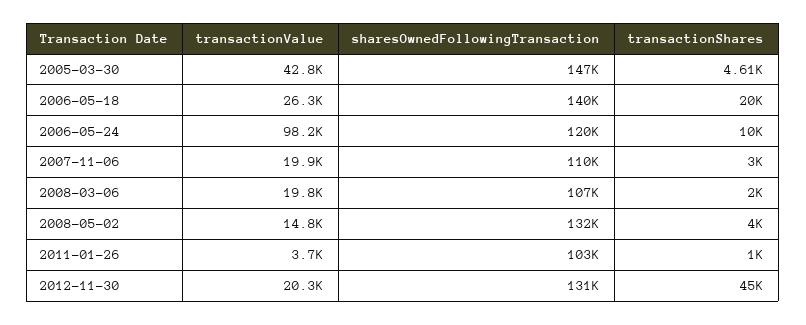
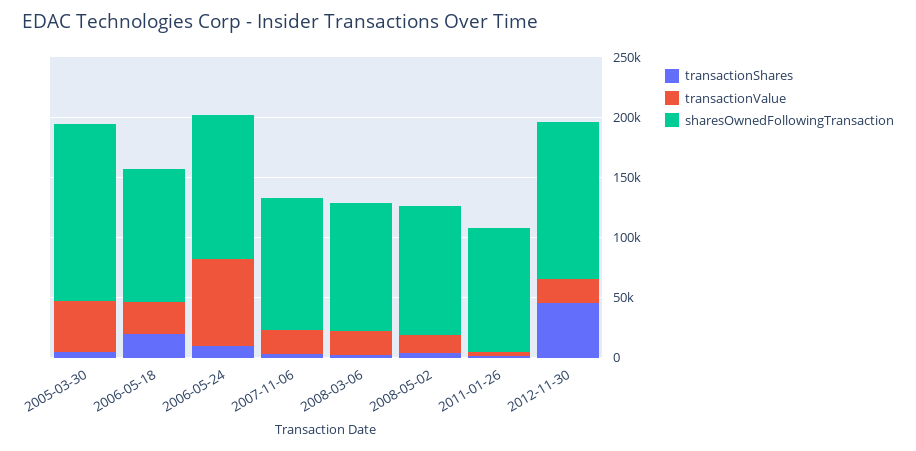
  {
    "transactionValue": {
      "2005-03-30": 42800,
      "2006-05-18": 26300,
-     "2006-05-24": 98200,
+     "2006-05-24": 70000,
      "2007-11-06": 19900,
      "2008-03-06": 19800,
      "2008-05-02": 14800,
      "2011-01-26": 3700,
      "2012-11-30": 20300
    },
    "sharesOwnedFollowingTransaction": {
      "2005-03-30": 147000,
-     "2006-05-18": 140000,
+     "2006-05-18": 110000,
      "2006-05-24": 120000,
      "2007-11-06": 110000,
      "2008-03-06": 107000,
-     "2008-05-02": 132000,
+     "2008-05-02": 110000,
      "2011-01-26": 103000,
      "2012-11-30": 131000
    },
    "transactionShares": {
      "2005-03-30": 4610,
      "2006-05-18": 20000,
      "2006-05-24": 10000,
      "2007-11-06": 3000,
      "2008-03-06": 2000,
      "2008-05-02": 4000,
      "2011-01-26": 1000,
      "2012-11-30": 45000
    }
  }

